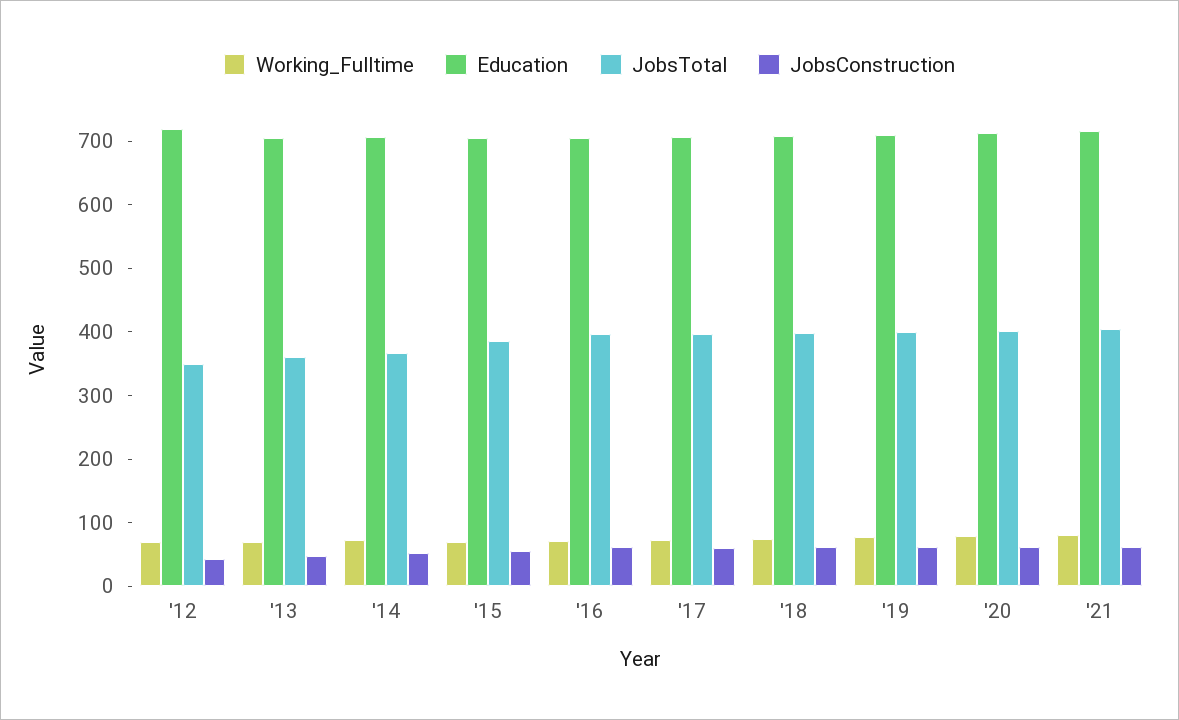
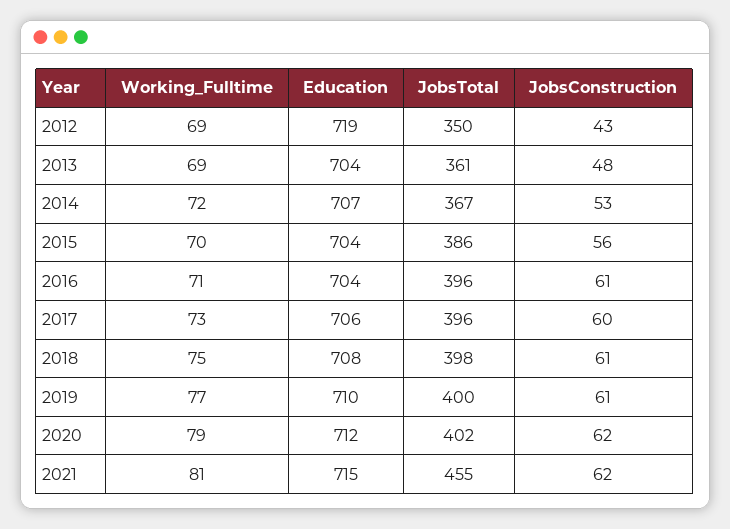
  {
    "Working_Fulltime": {
      "'12": 69,
      "'13": 69,
      "'14": 72,
      "'15": 70,
      "'16": 71,
      "'17": 73,
      "'18": 75,
      "'19": 77,
      "'20": 79,
      "'21": 81
    },
    "Education": {
      "'12": 719,
      "'13": 704,
      "'14": 707,
      "'15": 704,
      "'16": 704,
      "'17": 706,
      "'18": 708,
      "'19": 710,
      "'20": 712,
      "'21": 715
    },
    "JobsTotal": {
      "'12": 350,
      "'13": 361,
      "'14": 367,
      "'15": 386,
      "'16": 396,
      "'17": 396,
      "'18": 398,
      "'19": 400,
      "'20": 402,
-     "'21": 400
+     "'21": 455
    },
    "JobsConstruction": {
      "'12": 43,
      "'13": 48,
      "'14": 53,
      "'15": 56,
      "'16": 61,
      "'17": 60,
      "'18": 61,
      "'19": 61,
      "'20": 62,
      "'21": 62
    }
  }

